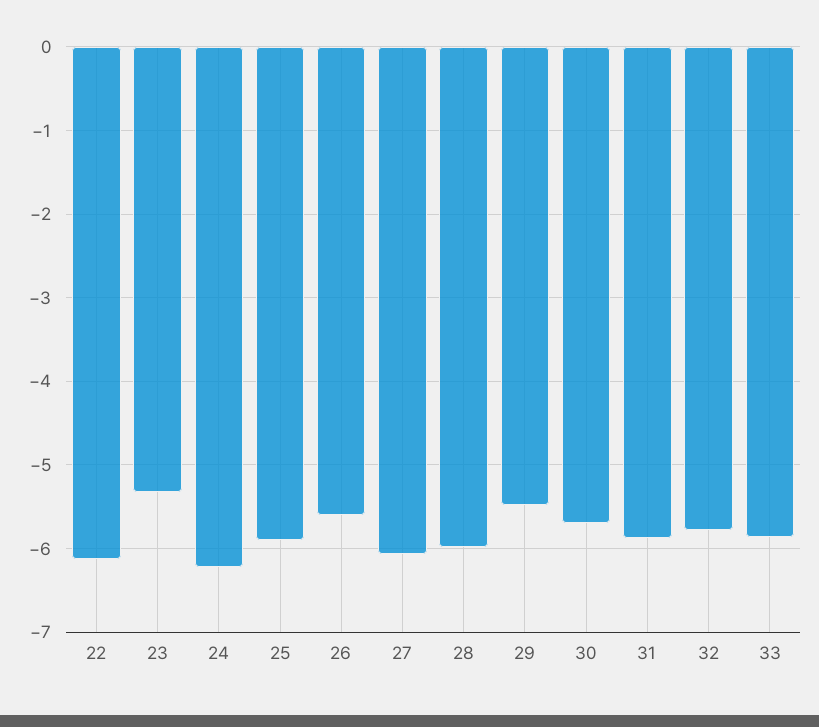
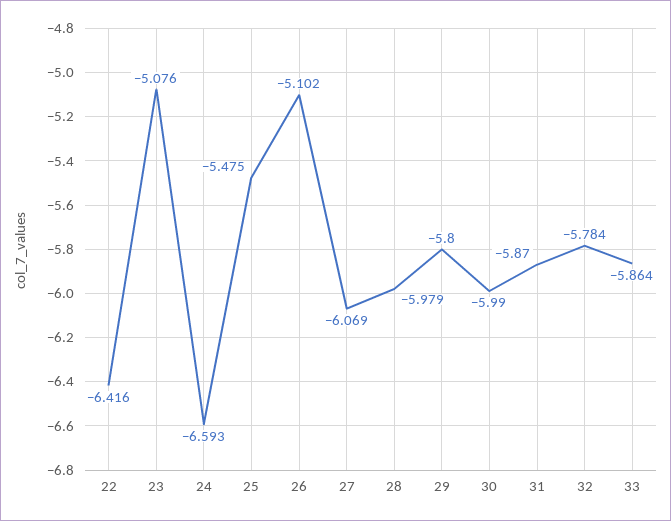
  {
-   "22": -6.1,
+   "22": -6.416,
-   "23": -5.3,
+   "23": -5.076,
-   "24": -6.2,
+   "24": -6.593,
-   "25": -5.9,
+   "25": -5.475,
-   "26": -5.6,
+   "26": -5.102,
    "27": -6.069,
    "28": -5.979,
-   "29": -5.5,
+   "29": -5.8,
-   "30": -5.7,
+   "30": -5.99,
    "31": -5.87,
    "32": -5.784,
    "33": -5.864
  }

